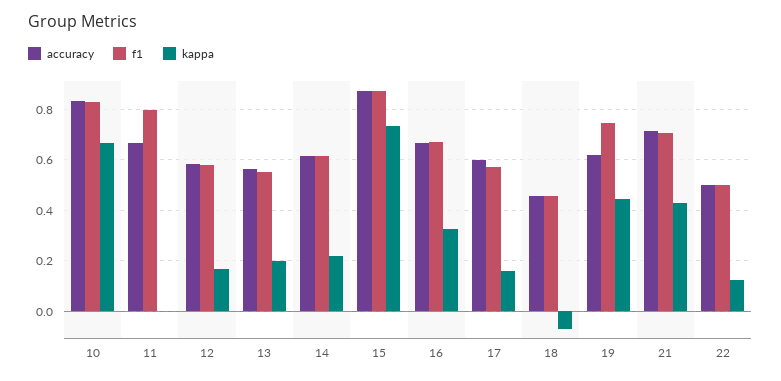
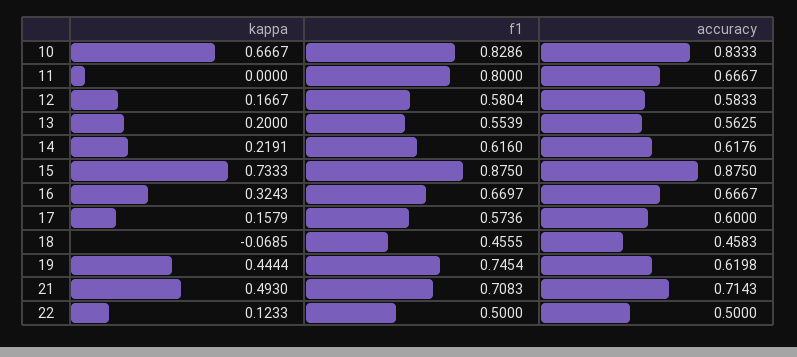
  {
    "accuracy": {
      "10": 0.8333,
      "11": 0.6667,
      "12": 0.5833,
      "13": 0.5625,
      "14": 0.6176,
      "15": 0.875,
      "16": 0.6667,
      "17": 0.6,
      "18": 0.4583,
      "19": 0.6198,
      "21": 0.7143,
      "22": 0.5
    },
    "f1": {
      "10": 0.8286,
      "11": 0.8,
      "12": 0.5804,
      "13": 0.5539,
      "14": 0.616,
      "15": 0.875,
      "16": 0.6697,
      "17": 0.5736,
      "18": 0.4555,
      "19": 0.7454,
      "21": 0.7083,
      "22": 0.5
    },
    "kappa": {
      "10": 0.6667,
      "11": 0,
      "12": 0.1667,
      "13": 0.2,
      "14": 0.2191,
      "15": 0.7333,
      "16": 0.3243,
      "17": 0.1579,
      "18": -0.0685,
      "19": 0.4444,
-     "21": 0.425,
+     "21": 0.493,
      "22": 0.1233
    }
  }

